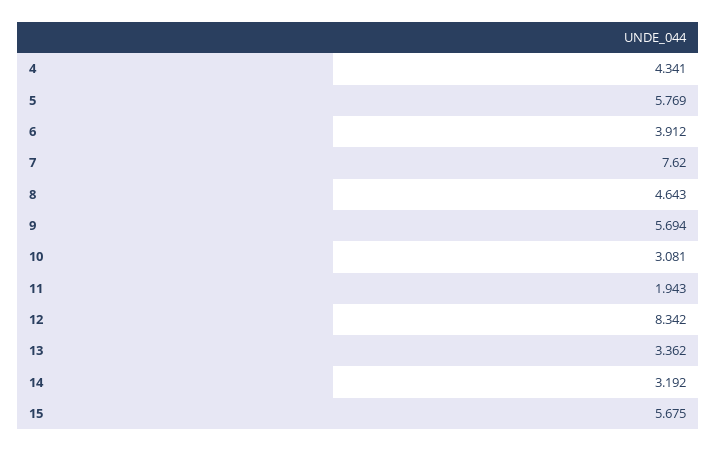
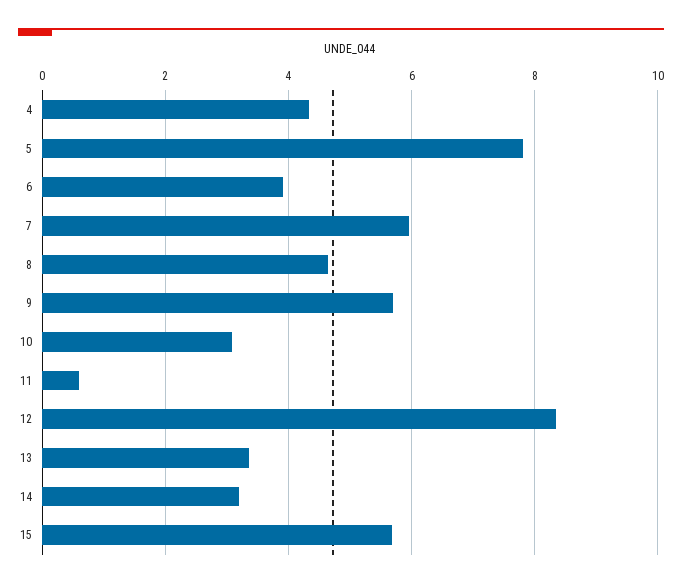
  {
    "4": 4.341,
-   "5": 5.769,
+   "5": 7.8,
    "6": 3.912,
-   "7": 7.62,
+   "7": 6,
    "8": 4.643,
    "9": 5.694,
    "10": 3.081,
-   "11": 1.943,
+   "11": 0.6,
    "12": 8.342,
    "13": 3.362,
    "14": 3.192,
    "15": 5.675
  }

